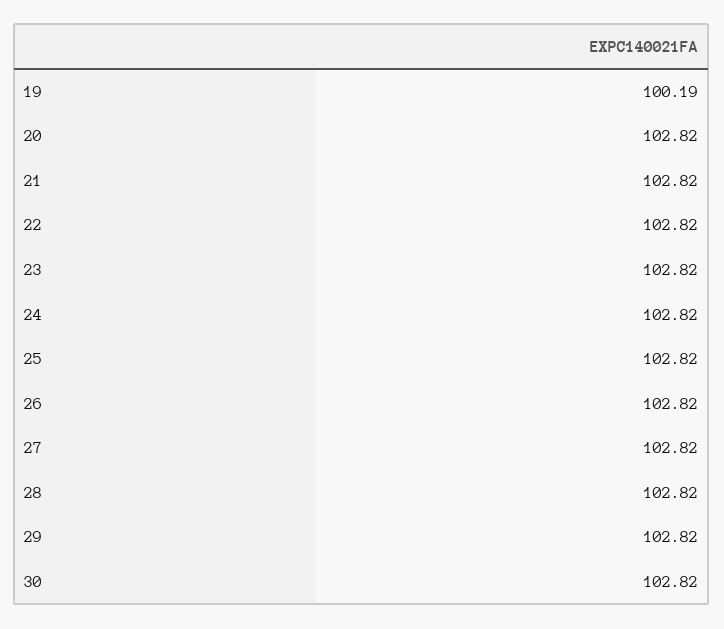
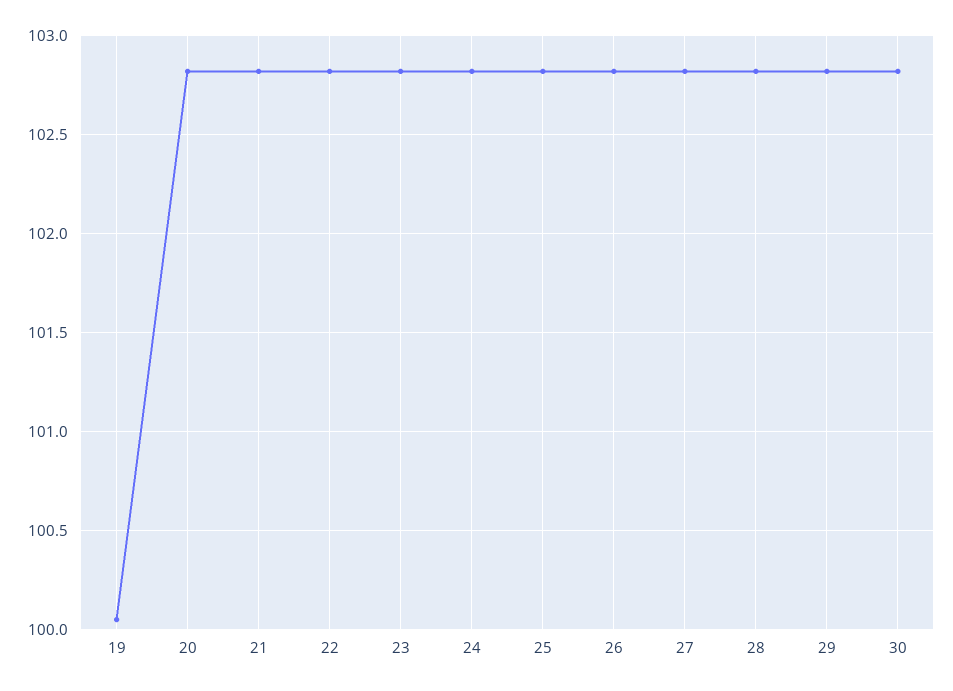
  {
-   "19": 100.19,
+   "19": 100.05,
    "20": 102.82,
    "21": 102.82,
    "22": 102.82,
    "23": 102.82,
    "24": 102.82,
    "25": 102.82,
    "26": 102.82,
    "27": 102.82,
    "28": 102.82,
    "29": 102.82,
    "30": 102.82
  }

